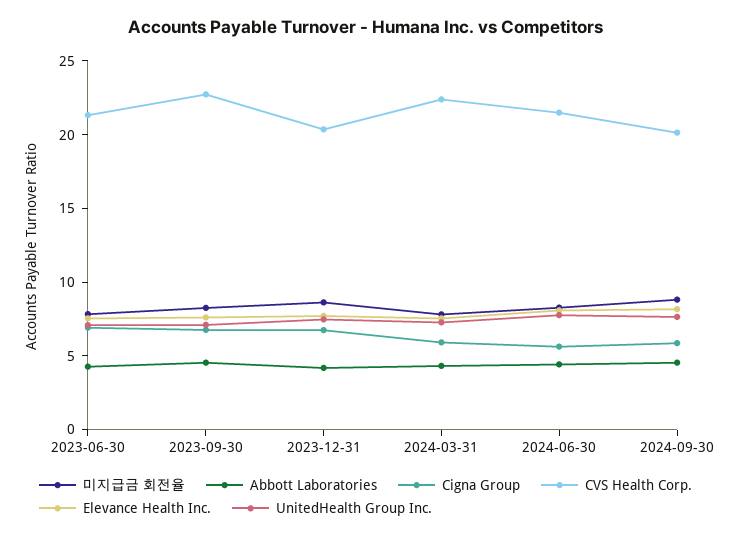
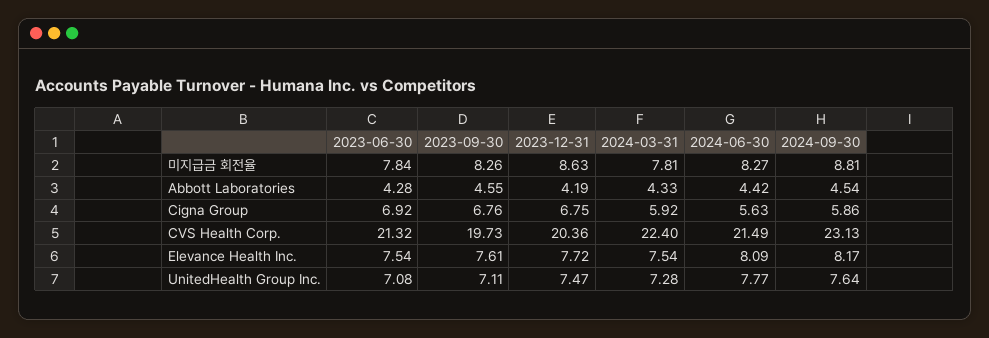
  {
    "미지급금 회전율": {
      "2023-06-30": 7.84,
      "2023-09-30": 8.26,
      "2023-12-31": 8.63,
      "2024-03-31": 7.81,
      "2024-06-30": 8.27,
      "2024-09-30": 8.81
    },
    "Abbott Laboratories": {
      "2023-06-30": 4.28,
      "2023-09-30": 4.55,
      "2023-12-31": 4.19,
      "2024-03-31": 4.33,
      "2024-06-30": 4.42,
      "2024-09-30": 4.54
    },
    "Cigna Group": {
      "2023-06-30": 6.92,
      "2023-09-30": 6.76,
      "2023-12-31": 6.75,
      "2024-03-31": 5.92,
      "2024-06-30": 5.63,
      "2024-09-30": 5.86
    },
    "CVS Health Corp.": {
      "2023-06-30": 21.32,
-     "2023-09-30": 23,
+     "2023-09-30": 19.73,
      "2023-12-31": 20.36,
      "2024-03-31": 22.4,
      "2024-06-30": 21.49,
-     "2024-09-30": 20
+     "2024-09-30": 23.13
    },
    "Elevance Health Inc.": {
      "2023-06-30": 7.54,
      "2023-09-30": 7.61,
      "2023-12-31": 7.72,
      "2024-03-31": 7.54,
      "2024-06-30": 8.09,
      "2024-09-30": 8.17
    },
    "UnitedHealth Group Inc.": {
      "2023-06-30": 7.08,
      "2023-09-30": 7.11,
      "2023-12-31": 7.47,
      "2024-03-31": 7.28,
      "2024-06-30": 7.77,
      "2024-09-30": 7.64
    }
  }

